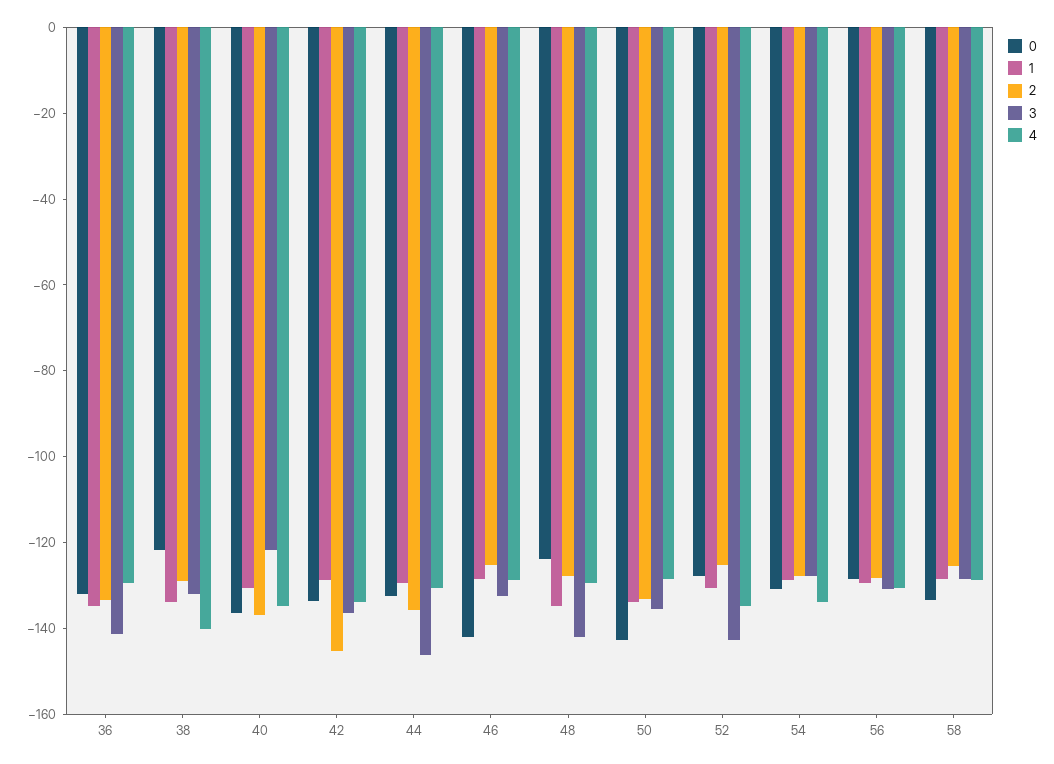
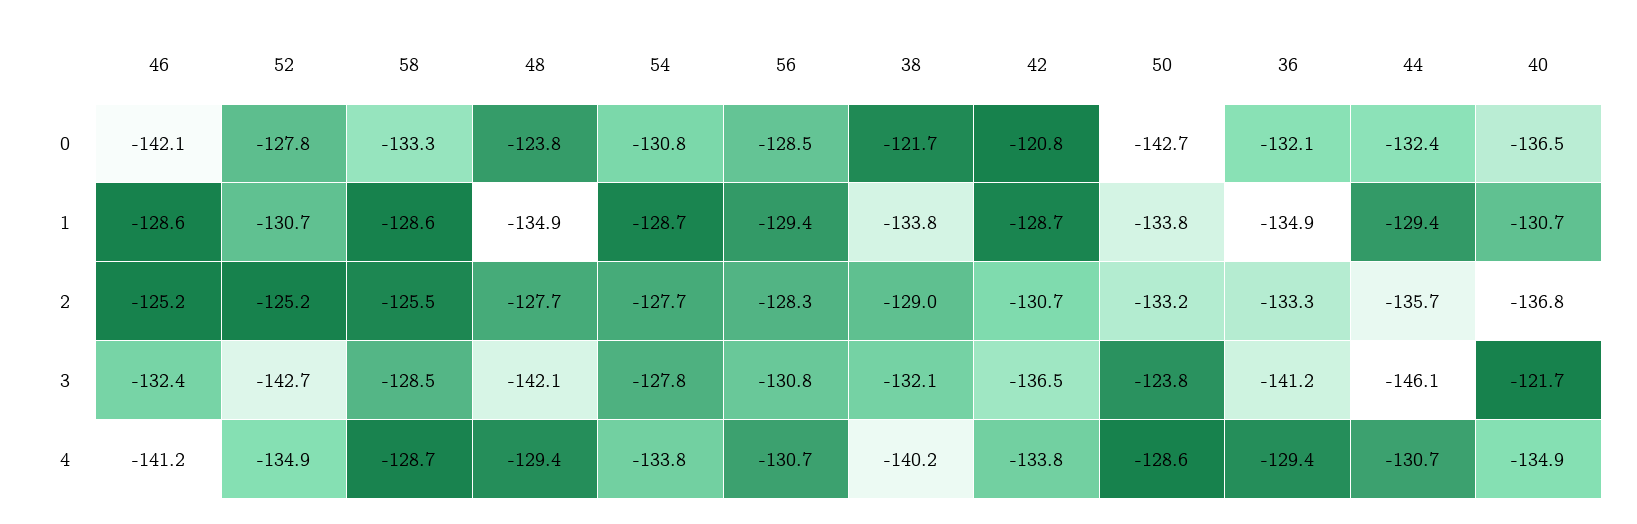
  {
    "0": {
      "36": -132.1,
      "38": -121.7,
      "40": -136.5,
-     "42": -135,
+     "42": -120.8,
      "44": -132.4,
      "46": -142.1,
      "48": -123.8,
      "50": -142.7,
      "52": -127.8,
      "54": -130.8,
      "56": -128.5,
      "58": -133.3
    },
    "1": {
      "36": -134.9,
      "38": -133.8,
      "40": -130.7,
      "42": -128.7,
      "44": -129.4,
      "46": -128.6,
      "48": -134.9,
      "50": -133.8,
      "52": -130.7,
      "54": -128.7,
      "56": -129.4,
      "58": -128.6
    },
    "2": {
      "36": -133.3,
      "38": -129,
      "40": -136.8,
-     "42": -145,
+     "42": -130.7,
      "44": -135.7,
      "46": -125.2,
      "48": -127.7,
      "50": -133.2,
      "52": -125.2,
      "54": -127.7,
      "56": -128.3,
      "58": -125.5
    },
    "3": {
      "36": -141.2,
      "38": -132.1,
      "40": -121.7,
      "42": -136.5,
      "44": -146.1,
      "46": -132.4,
      "48": -142.1,
-     "50": -135,
+     "50": -123.8,
      "52": -142.7,
      "54": -127.8,
      "56": -130.8,
      "58": -128.5
    },
    "4": {
      "36": -129.4,
      "38": -140.2,
      "40": -134.9,
      "42": -133.8,
      "44": -130.7,
-     "46": -130,
+     "46": -141.2,
      "48": -129.4,
      "50": -128.6,
      "52": -134.9,
      "54": -133.8,
      "56": -130.7,
      "58": -128.7
    }
  }

